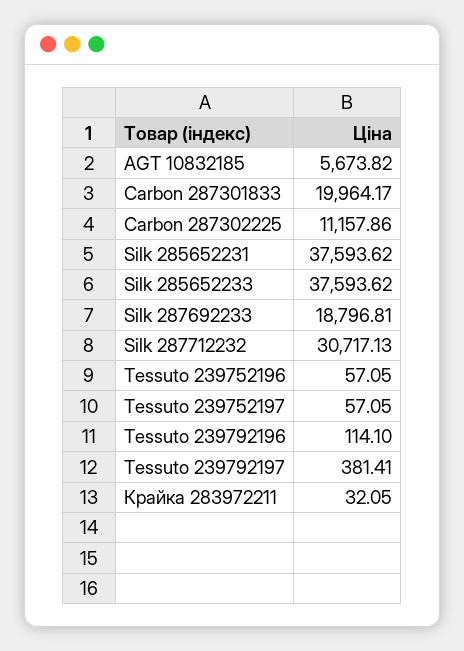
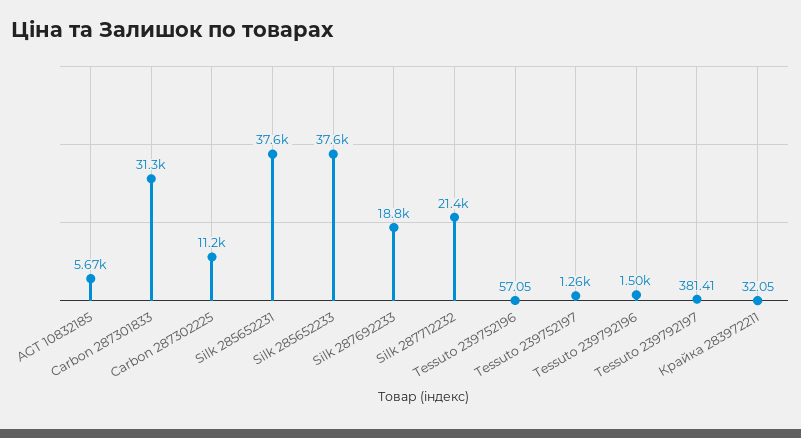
  {
    "AGT 10832185": 5673.82,
-   "Carbon 287301833": 19964.17,
+   "Carbon 287301833": 31300,
    "Carbon 287302225": 11157.86,
    "Silk 285652231": 37593.62,
    "Silk 285652233": 37593.62,
    "Silk 287692233": 18796.81,
-   "Silk 287712232": 30717.13,
+   "Silk 287712232": 21400,
    "Tessuto 239752196": 57.05,
-   "Tessuto 239752197": 57.05,
+   "Tessuto 239752197": 1260,
-   "Tessuto 239792196": 114.1,
+   "Tessuto 239792196": 1500,
    "Tessuto 239792197": 381.41,
    "Крайка 283972211": 32.05
  }

